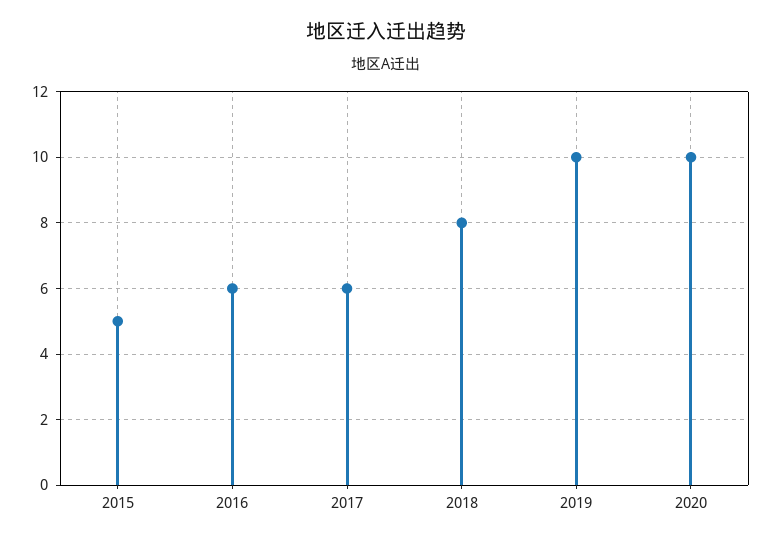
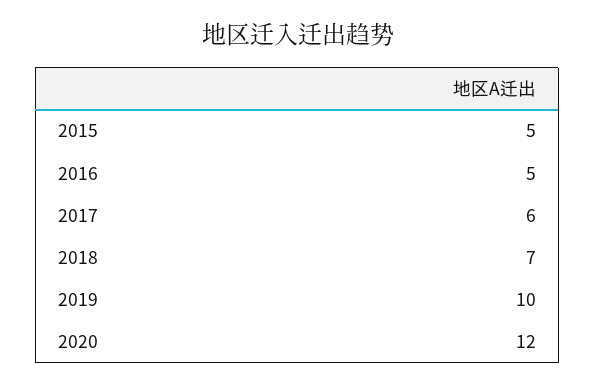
  {
    "2015": 5,
-   "2016": 6,
+   "2016": 5,
    "2017": 6,
-   "2018": 8,
+   "2018": 7,
    "2019": 10,
-   "2020": 10
+   "2020": 12
  }

